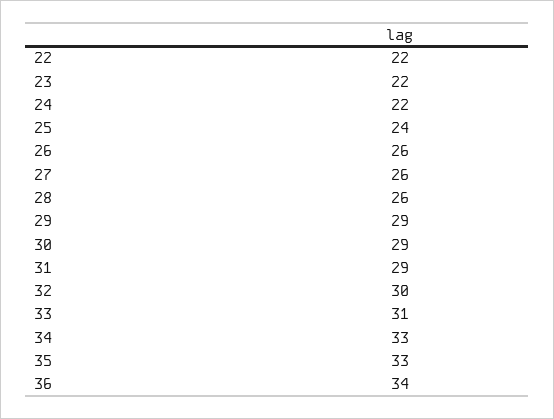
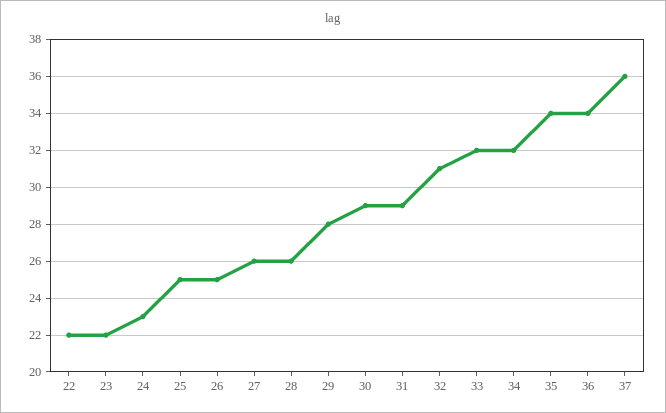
  {
    "22": 22,
    "23": 22,
-   "24": 22,
+   "24": 23,
-   "25": 24,
+   "25": 25,
-   "26": 26,
+   "26": 25,
    "27": 26,
    "28": 26,
-   "29": 29,
+   "29": 28,
    "30": 29,
    "31": 29,
-   "32": 30,
+   "32": 31,
-   "33": 31,
+   "33": 32,
-   "34": 33,
+   "34": 32,
-   "35": 33,
+   "35": 34,
-   "36": 34
+   "36": 34,
+   "37": 36
  }

